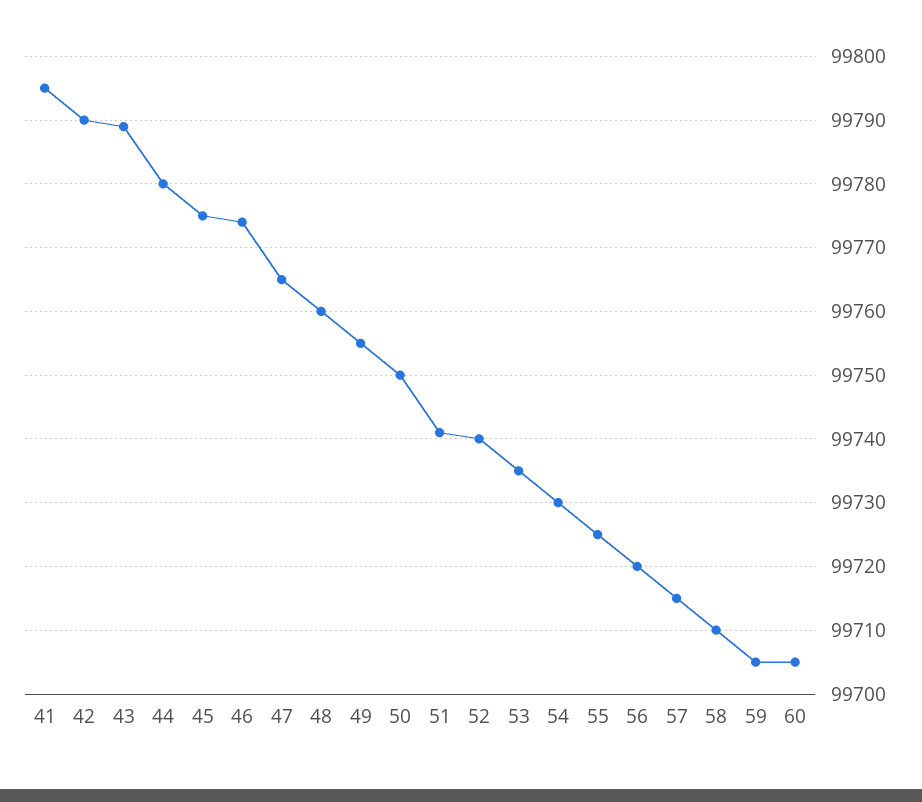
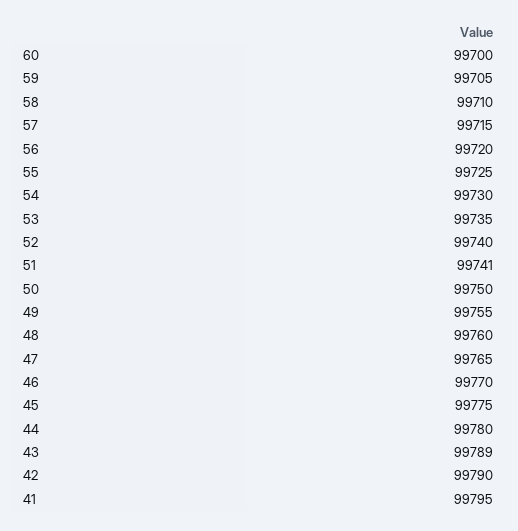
  {
    "41": 99795,
    "42": 99790,
    "43": 99789,
    "44": 99780,
    "45": 99775,
-   "46": 99774,
+   "46": 99770,
    "47": 99765,
    "48": 99760,
    "49": 99755,
    "50": 99750,
    "51": 99741,
    "52": 99740,
    "53": 99735,
    "54": 99730,
    "55": 99725,
    "56": 99720,
    "57": 99715,
    "58": 99710,
    "59": 99705,
-   "60": 99705
+   "60": 99700
  }

